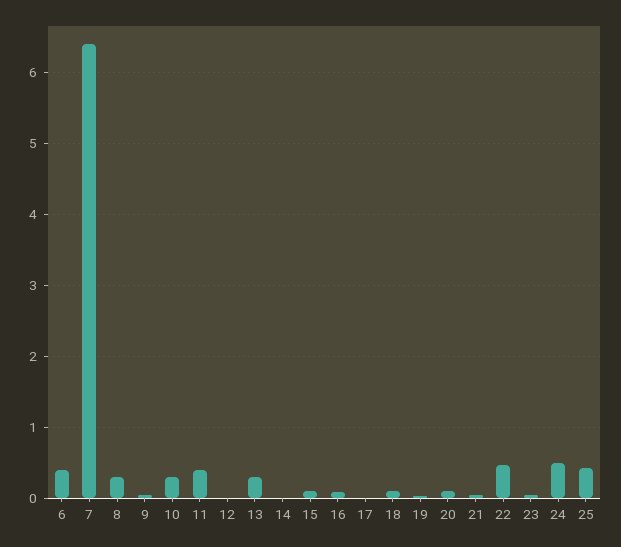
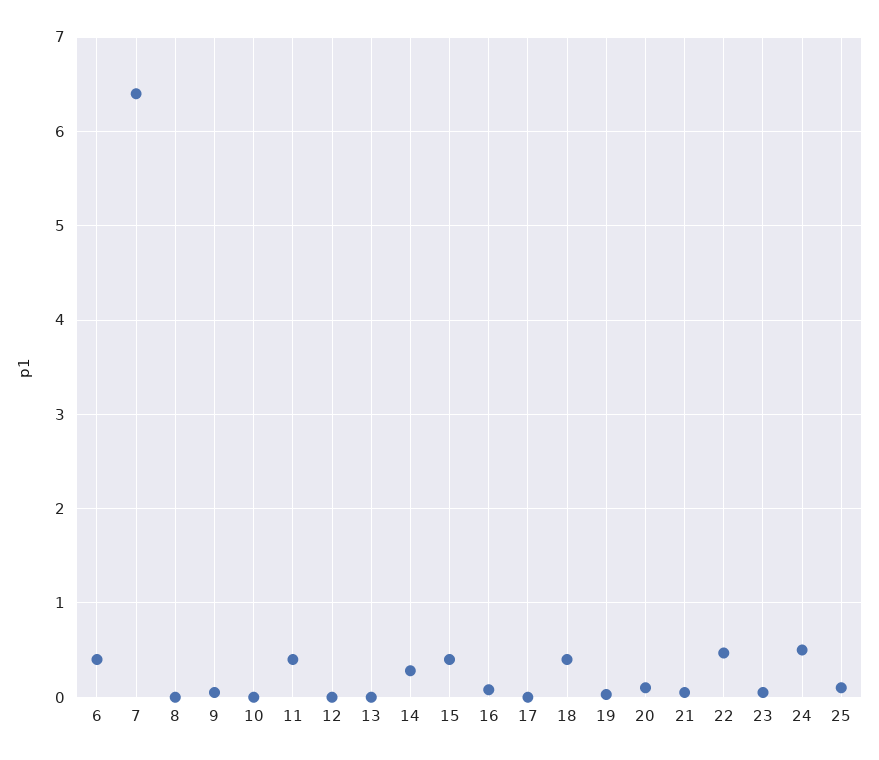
  {
    "6": 0.4,
    "7": 6.4,
-   "8": 0.3,
+   "8": 0,
    "9": 0.1,
-   "10": 0.3,
+   "10": 0,
    "11": 0.4,
    "12": 0,
-   "13": 0.3,
+   "13": 0,
-   "14": 0,
+   "14": 0.3,
-   "15": 0.1,
+   "15": 0.4,
    "16": 0.1,
    "17": 0,
-   "18": 0.1,
+   "18": 0.4,
    "19": 0,
    "20": 0.1,
    "21": 0.1,
    "22": 0.5,
    "23": 0.1,
    "24": 0.5,
-   "25": 0.4
+   "25": 0.1
  }

